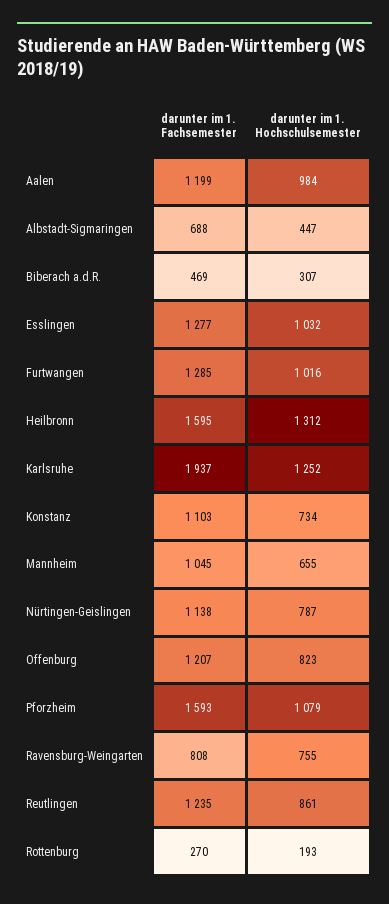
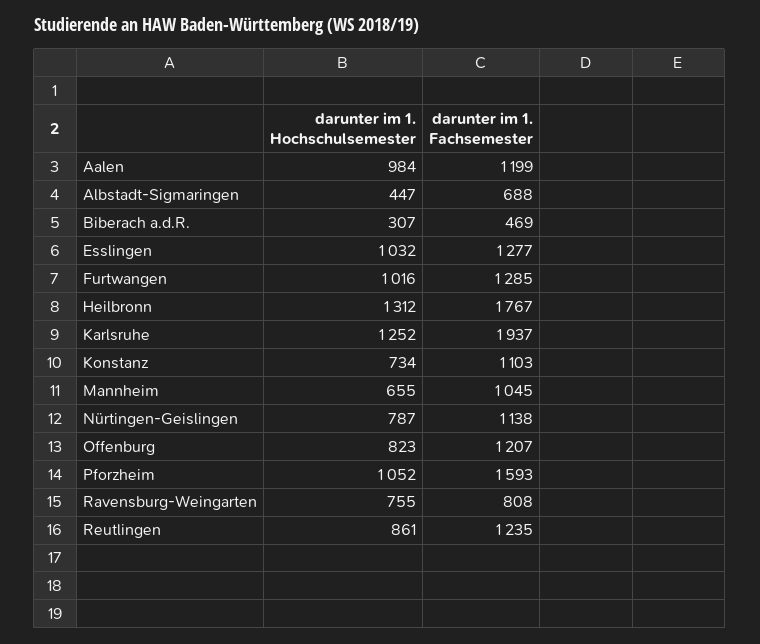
  {
    "darunter im 1. Fachsemester": {
      "Aalen": 1199,
      "Albstadt-Sigmaringen": 688,
      "Biberach a.d.R.": 469,
      "Esslingen": 1277,
      "Furtwangen": 1285,
-     "Heilbronn": 1595,
+     "Heilbronn": 1767,
      "Karlsruhe": 1937,
      "Konstanz": 1103,
      "Mannheim": 1045,
      "Nürtingen-Geislingen": 1138,
      "Offenburg": 1207,
      "Pforzheim": 1593,
      "Ravensburg-Weingarten": 808,
-     "Reutlingen": 1235,
+     "Reutlingen": 1235
-     "Rottenburg": 270
    },
    "darunter im 1. Hochschulsemester": {
      "Aalen": 984,
      "Albstadt-Sigmaringen": 447,
      "Biberach a.d.R.": 307,
      "Esslingen": 1032,
      "Furtwangen": 1016,
      "Heilbronn": 1312,
      "Karlsruhe": 1252,
      "Konstanz": 734,
      "Mannheim": 655,
      "Nürtingen-Geislingen": 787,
      "Offenburg": 823,
-     "Pforzheim": 1079,
+     "Pforzheim": 1052,
      "Ravensburg-Weingarten": 755,
-     "Reutlingen": 861,
+     "Reutlingen": 861
-     "Rottenburg": 193
    }
  }

